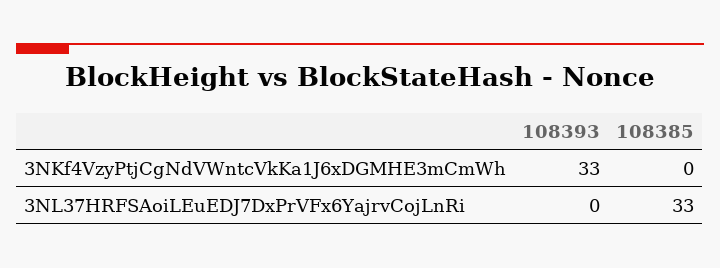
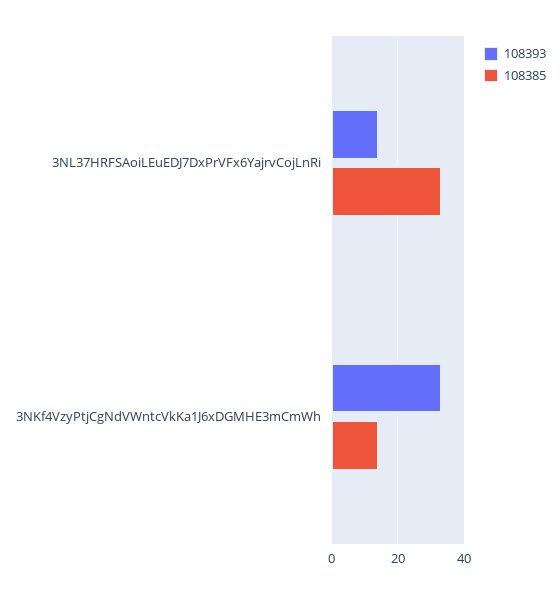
  {
    "108393": {
      "3NKf4VzyPtjCgNdVWntcVkKa1J6xDGMHE3mCmWh": 33,
-     "3NL37HRFSAoiLEuEDJ7DxPrVFx6YajrvCojLnRi": 0
+     "3NL37HRFSAoiLEuEDJ7DxPrVFx6YajrvCojLnRi": 15
    },
    "108385": {
-     "3NKf4VzyPtjCgNdVWntcVkKa1J6xDGMHE3mCmWh": 0,
+     "3NKf4VzyPtjCgNdVWntcVkKa1J6xDGMHE3mCmWh": 15,
      "3NL37HRFSAoiLEuEDJ7DxPrVFx6YajrvCojLnRi": 33
    }
  }

